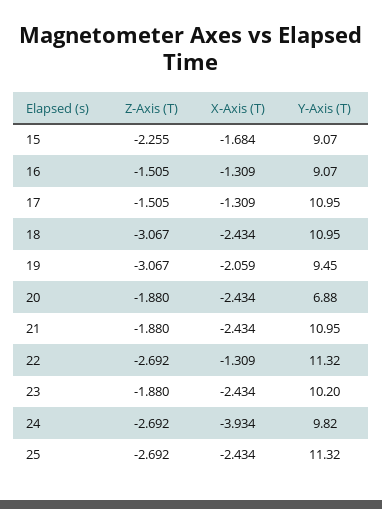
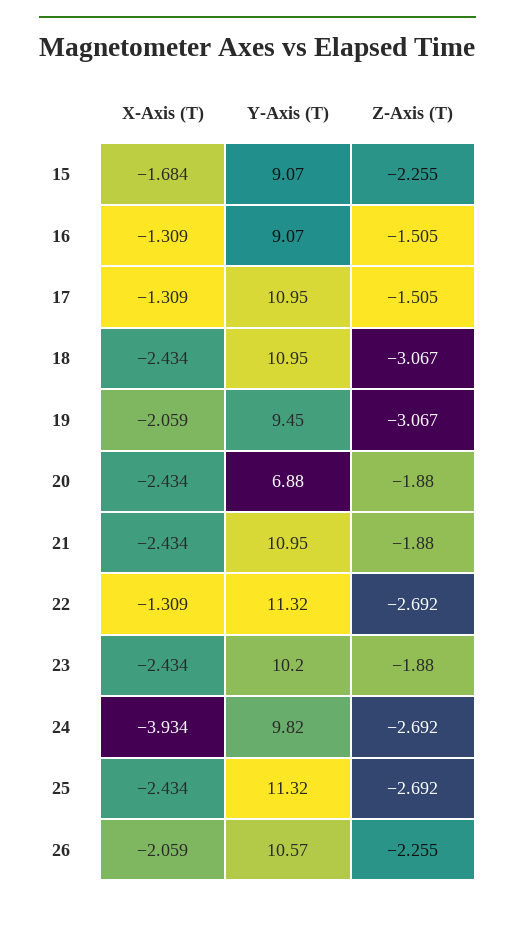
  {
    "Z-Axis (T)": {
      "15": -2.255,
      "16": -1.505,
      "17": -1.505,
      "18": -3.067,
      "19": -3.067,
      "20": -1.88,
      "21": -1.88,
      "22": -2.692,
      "23": -1.88,
      "24": -2.692,
-     "25": -2.692
+     "25": -2.692,
+     "26": -2.255
    },
    "X-Axis (T)": {
      "15": -1.684,
      "16": -1.309,
      "17": -1.309,
      "18": -2.434,
      "19": -2.059,
      "20": -2.434,
      "21": -2.434,
      "22": -1.309,
      "23": -2.434,
      "24": -3.934,
-     "25": -2.434
+     "25": -2.434,
+     "26": -2.059
    },
    "Y-Axis (T)": {
      "15": 9.07,
      "16": 9.07,
      "17": 10.95,
      "18": 10.95,
      "19": 9.45,
      "20": 6.88,
      "21": 10.95,
      "22": 11.32,
      "23": 10.2,
      "24": 9.82,
-     "25": 11.32
+     "25": 11.32,
+     "26": 10.57
    }
  }

